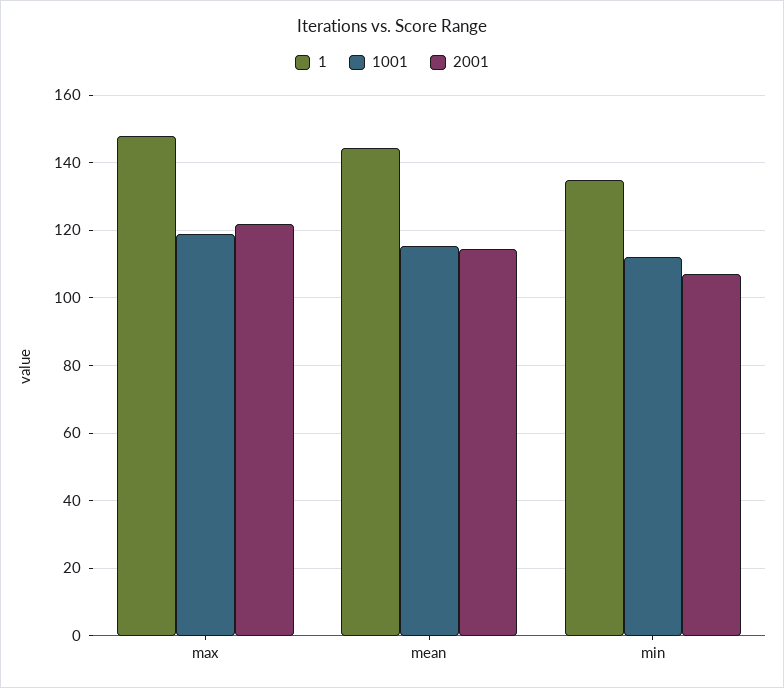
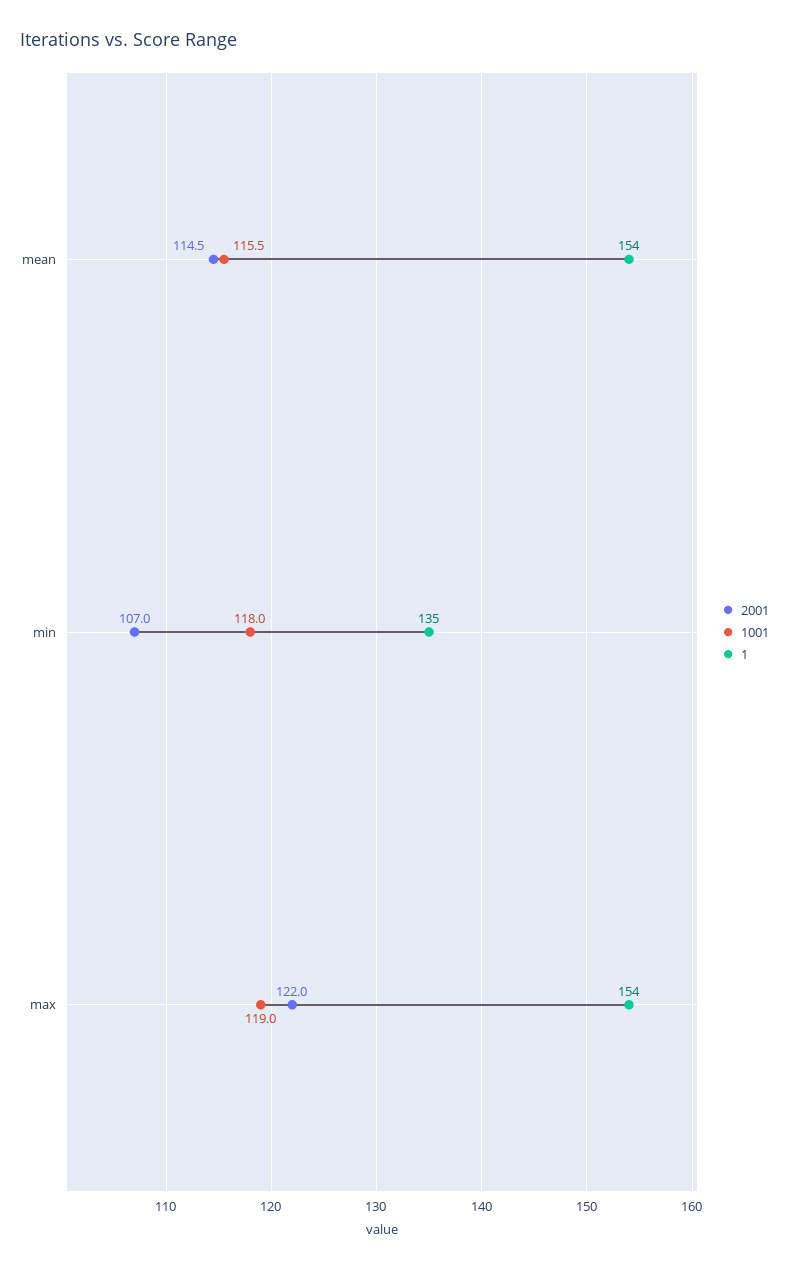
  {
    "1": {
-     "max": 148,
+     "max": 154,
-     "mean": 144,
+     "mean": 154,
      "min": 135
    },
    "1001": {
      "max": 119,
      "mean": 115.5,
-     "min": 112
+     "min": 118
    },
    "2001": {
      "max": 122,
      "mean": 114.5,
      "min": 107
    }
  }

